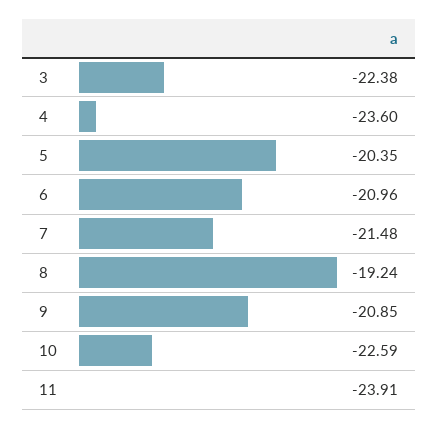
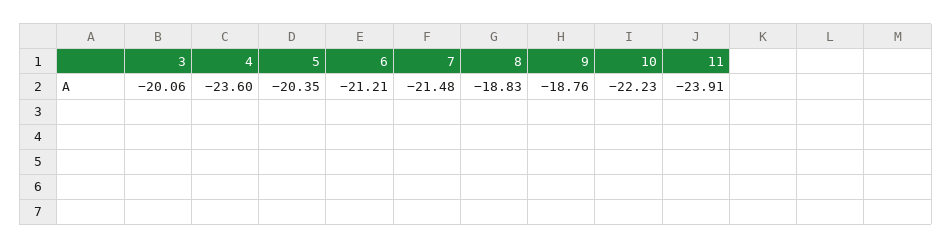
  {
-   "3": -22.38,
+   "3": -20.06,
    "4": -23.6,
    "5": -20.35,
-   "6": -20.96,
+   "6": -21.21,
    "7": -21.48,
-   "8": -19.24,
+   "8": -18.83,
-   "9": -20.85,
+   "9": -18.76,
-   "10": -22.59,
+   "10": -22.23,
    "11": -23.91
  }

